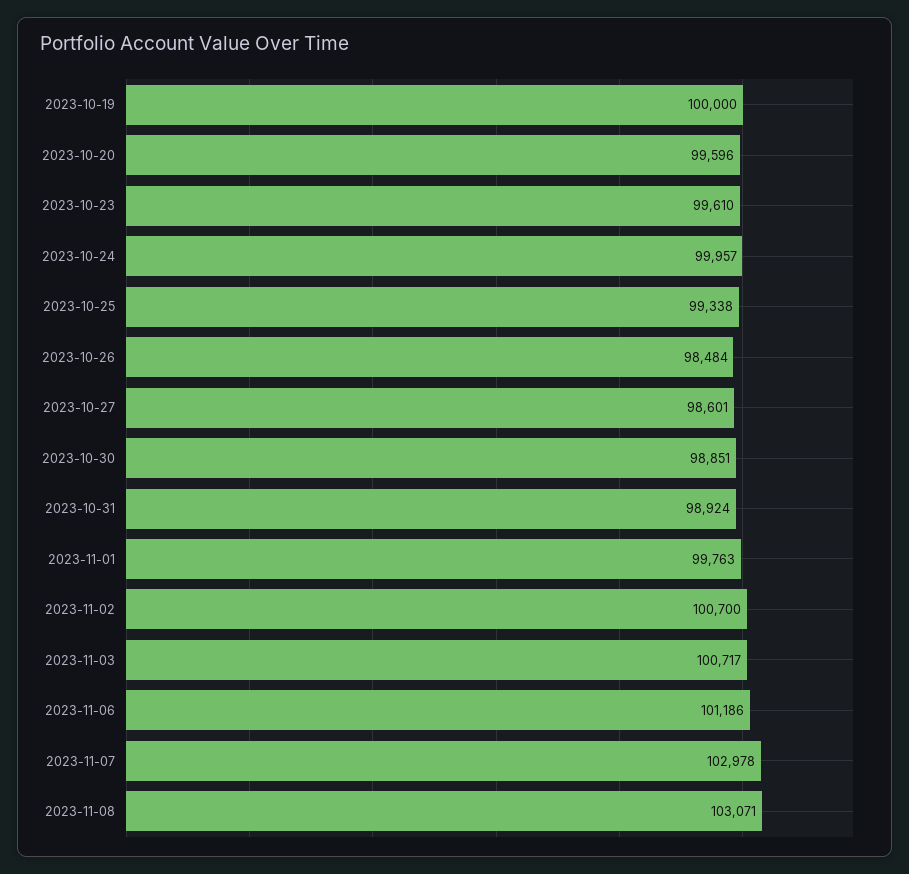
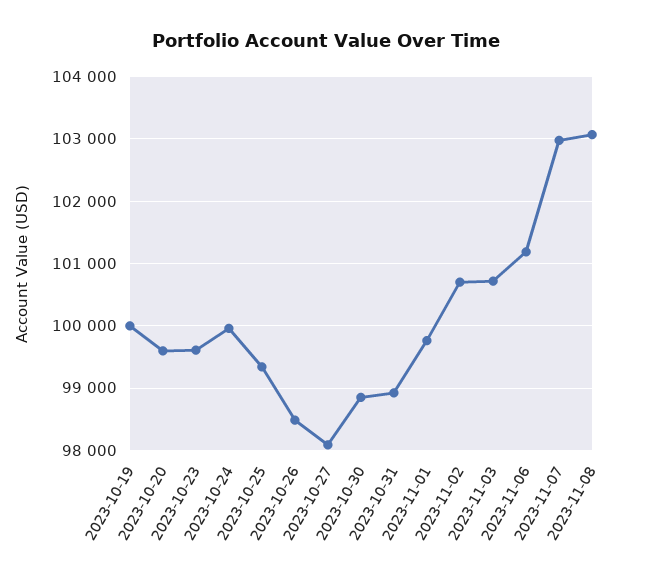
  {
    "2023-10-19": 100000,
    "2023-10-20": 99596,
    "2023-10-23": 99610,
    "2023-10-24": 99957,
    "2023-10-25": 99338,
    "2023-10-26": 98484,
-   "2023-10-27": 98601,
+   "2023-10-27": 98100,
    "2023-10-30": 98851,
    "2023-10-31": 98924,
    "2023-11-01": 99763,
    "2023-11-02": 100700,
    "2023-11-03": 100717,
    "2023-11-06": 101186,
    "2023-11-07": 102978,
    "2023-11-08": 103071
  }

